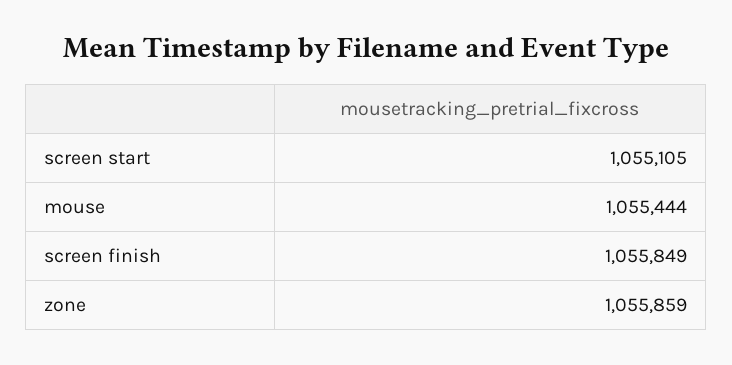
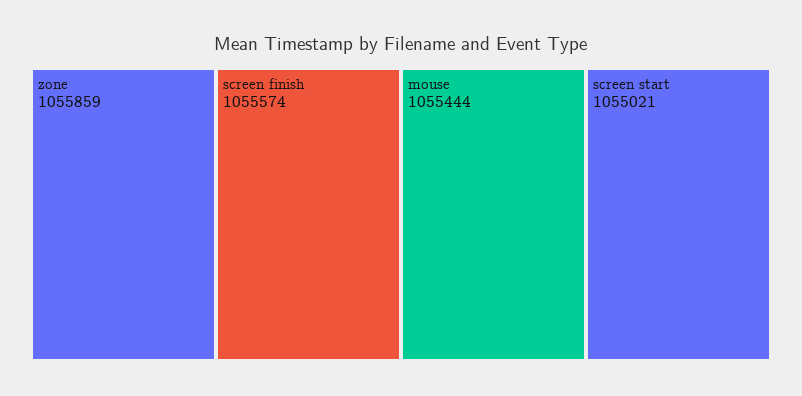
  {
-   "screen start": 1055105,
+   "screen start": 1055021,
    "mouse": 1055444,
-   "screen finish": 1055849,
+   "screen finish": 1055574,
    "zone": 1055859
  }

